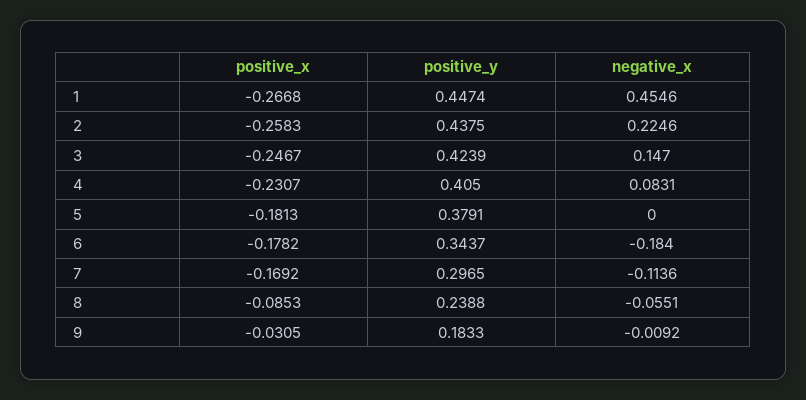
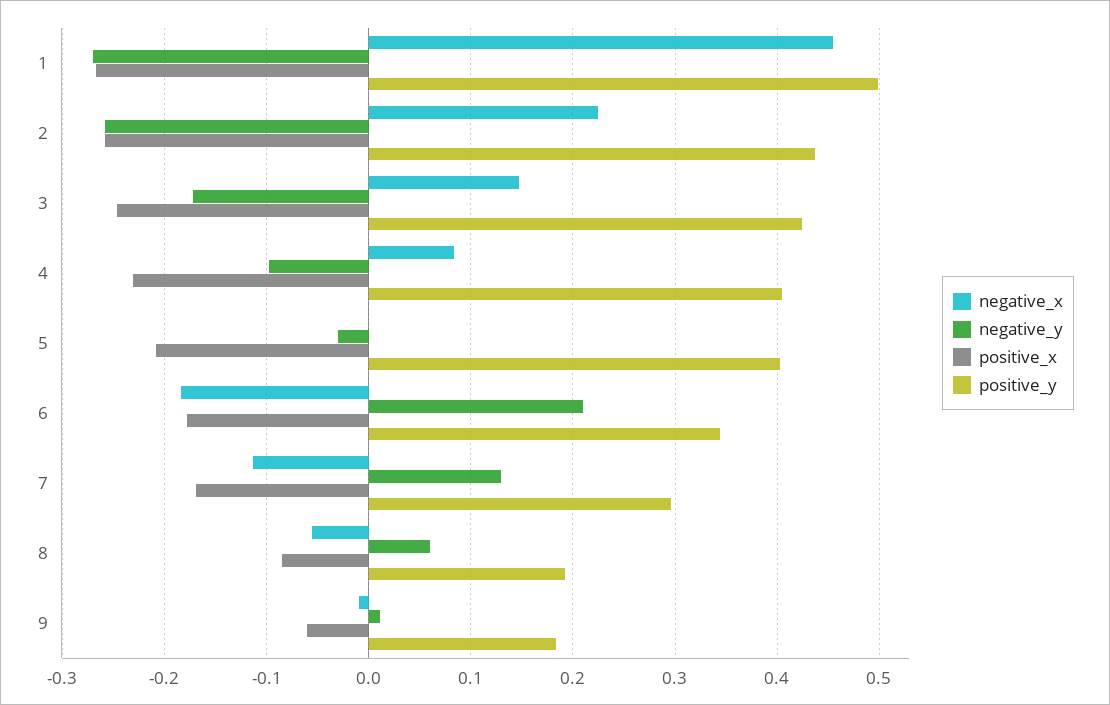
  {
    "positive_x": {
      "1": -0.2668,
      "2": -0.2583,
      "3": -0.2467,
      "4": -0.2307,
-     "5": -0.1813,
+     "5": -0.21,
      "6": -0.1782,
      "7": -0.1692,
      "8": -0.0853,
-     "9": -0.0305
+     "9": -0.06
    },
    "positive_y": {
-     "1": 0.4474,
+     "1": 0.5,
      "2": 0.4375,
      "3": 0.4239,
      "4": 0.405,
-     "5": 0.3791,
+     "5": 0.4,
      "6": 0.3437,
      "7": 0.2965,
-     "8": 0.2388,
+     "8": 0.19,
      "9": 0.1833
    },
    "negative_x": {
      "1": 0.4546,
      "2": 0.2246,
      "3": 0.147,
      "4": 0.0831,
      "5": 0,
      "6": -0.184,
      "7": -0.1136,
      "8": -0.0551,
      "9": -0.0092
-   }
+   },
+   "negative_y": {
+     "1": -0.27,
+     "2": -0.26,
+     "3": -0.17,
+     "4": -0.1,
+     "5": -0.03,
+     "6": 0.21,
+     "7": 0.13,
+     "8": 0.06,
+     "9": 0.01
+   }
  }

